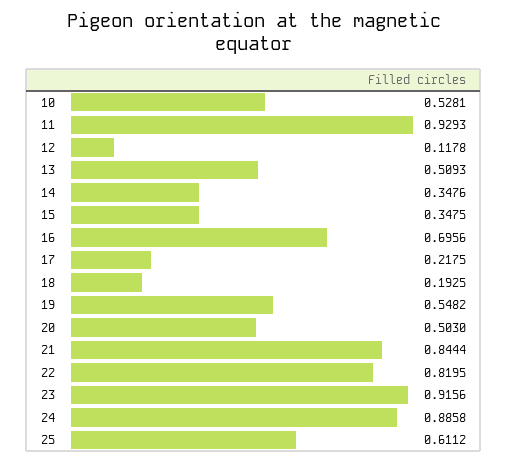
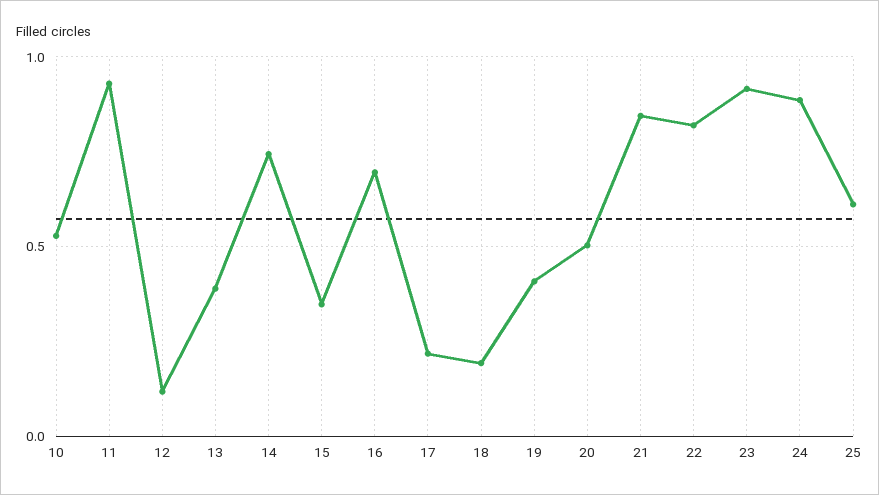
  {
    "10": 0.5281,
    "11": 0.9293,
    "12": 0.1178,
-   "13": 0.5093,
+   "13": 0.4,
-   "14": 0.3476,
+   "14": 0.75,
    "15": 0.3475,
    "16": 0.6956,
    "17": 0.2175,
    "18": 0.1925,
-   "19": 0.5482,
+   "19": 0.4,
    "20": 0.503,
    "21": 0.8444,
    "22": 0.8195,
    "23": 0.9156,
    "24": 0.8858,
    "25": 0.6112
  }

